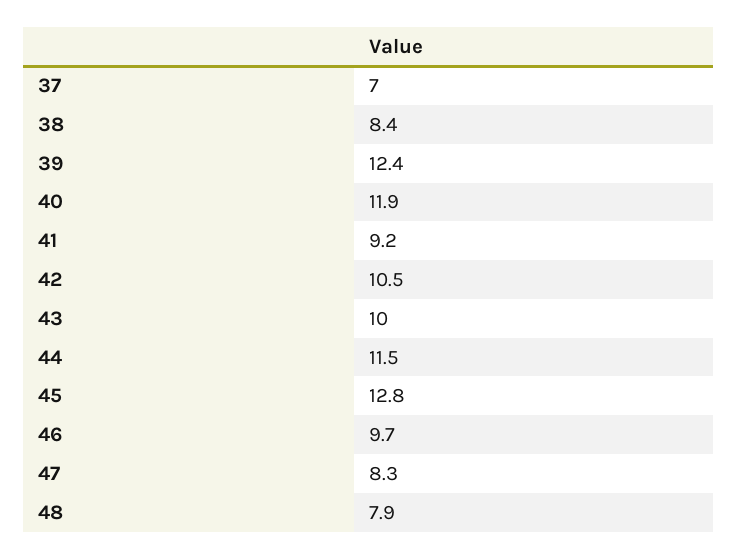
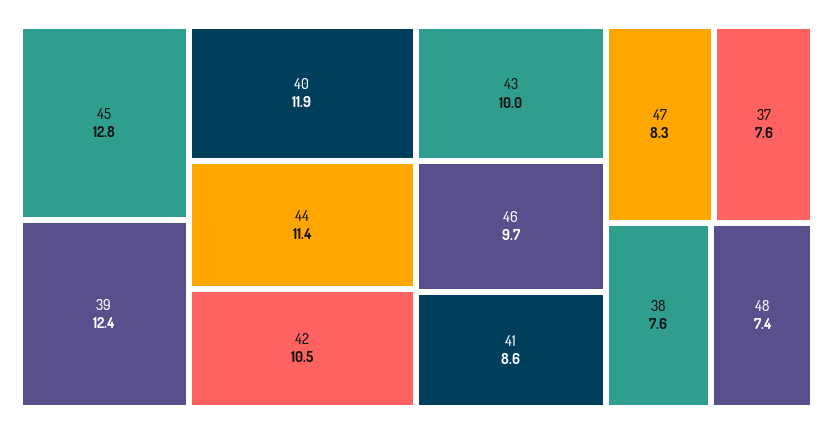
  {
-   "37": 7,
+   "37": 7.6,
-   "38": 8.4,
+   "38": 7.6,
    "39": 12.4,
    "40": 11.9,
-   "41": 9.2,
+   "41": 8.6,
    "42": 10.5,
    "43": 10,
-   "44": 11.5,
+   "44": 11.4,
    "45": 12.8,
    "46": 9.7,
    "47": 8.3,
-   "48": 7.9
+   "48": 7.4
  }

